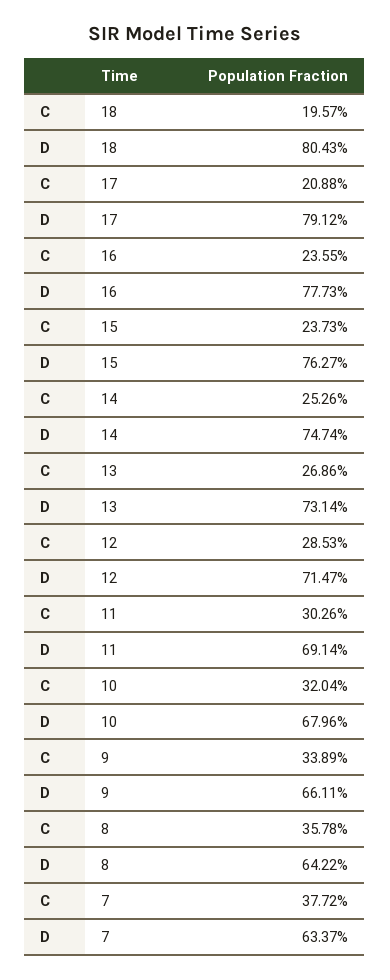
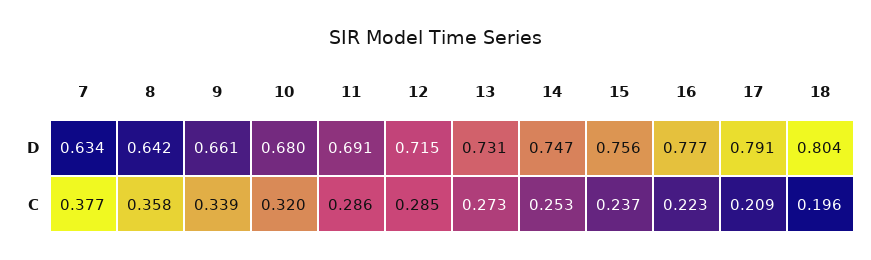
  {
    "C": {
      "18": 0.1957,
      "17": 0.2088,
-     "16": 0.2355,
+     "16": 0.223,
      "15": 0.2373,
      "14": 0.2526,
-     "13": 0.2686,
+     "13": 0.273,
      "12": 0.2853,
-     "11": 0.3026,
+     "11": 0.286,
      "10": 0.3204,
      "9": 0.3389,
      "8": 0.3578,
      "7": 0.3772
    },
    "D": {
      "18": 0.8043,
      "17": 0.7912,
      "16": 0.7773,
-     "15": 0.7627,
+     "15": 0.756,
      "14": 0.7474,
      "13": 0.7314,
      "12": 0.7147,
      "11": 0.6914,
      "10": 0.6796,
      "9": 0.6611,
      "8": 0.6422,
      "7": 0.6337
    }
  }

